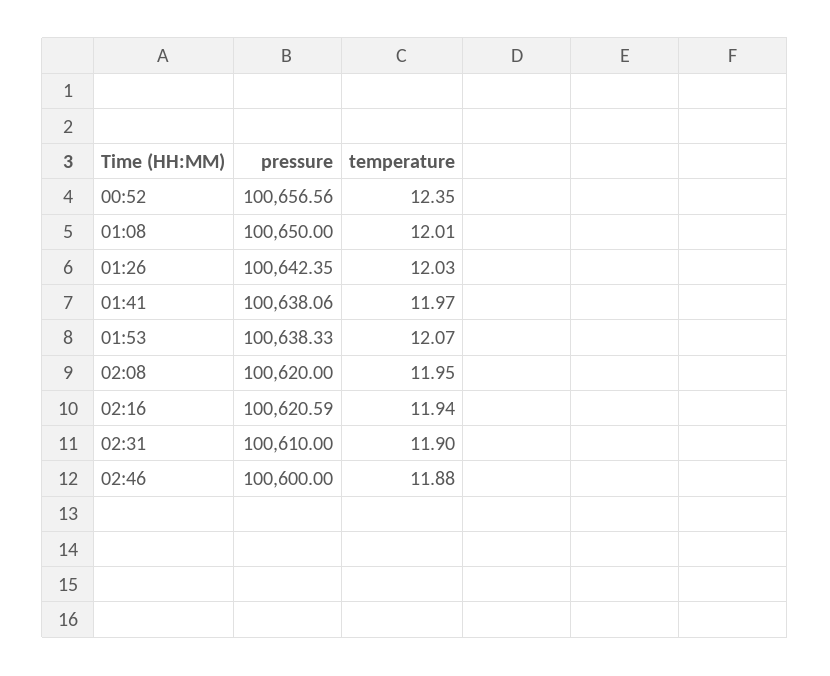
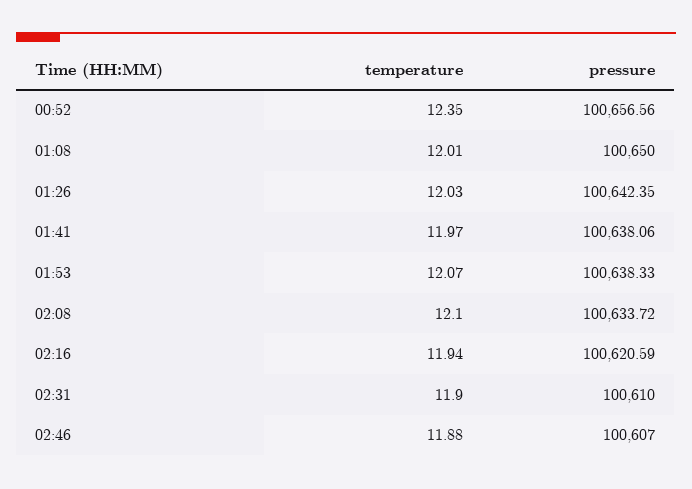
  {
    "pressure": {
      "00:52": 100656.56,
      "01:08": 100650,
      "01:26": 100642.35,
      "01:41": 100638.06,
      "01:53": 100638.33,
-     "02:08": 100620,
+     "02:08": 100633.72,
      "02:16": 100620.59,
      "02:31": 100610,
-     "02:46": 100600
+     "02:46": 100607
    },
    "temperature": {
      "00:52": 12.35,
      "01:08": 12.01,
      "01:26": 12.03,
      "01:41": 11.97,
      "01:53": 12.07,
-     "02:08": 11.95,
+     "02:08": 12.1,
      "02:16": 11.94,
      "02:31": 11.9,
      "02:46": 11.88
    }
  }

